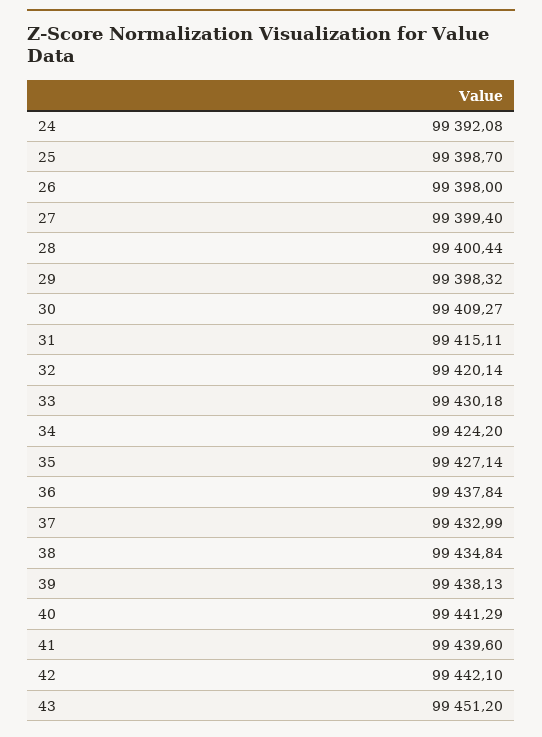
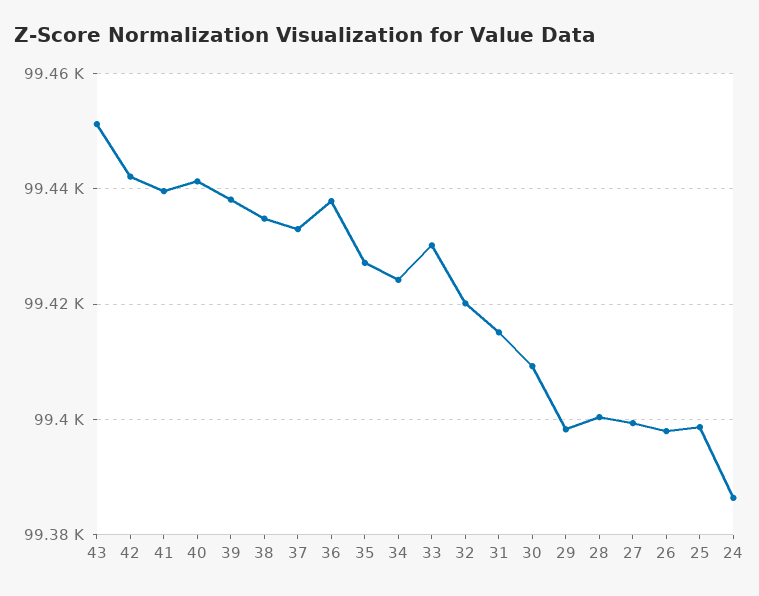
  {
-   "24": 99392.08,
+   "24": 99386,
    "25": 99398.7,
    "26": 99398,
    "27": 99399.4,
    "28": 99400.44,
    "29": 99398.32,
    "30": 99409.27,
    "31": 99415.11,
    "32": 99420.14,
    "33": 99430.18,
    "34": 99424.2,
    "35": 99427.14,
    "36": 99437.84,
    "37": 99432.99,
    "38": 99434.84,
    "39": 99438.13,
    "40": 99441.29,
    "41": 99439.6,
    "42": 99442.1,
    "43": 99451.2
  }

